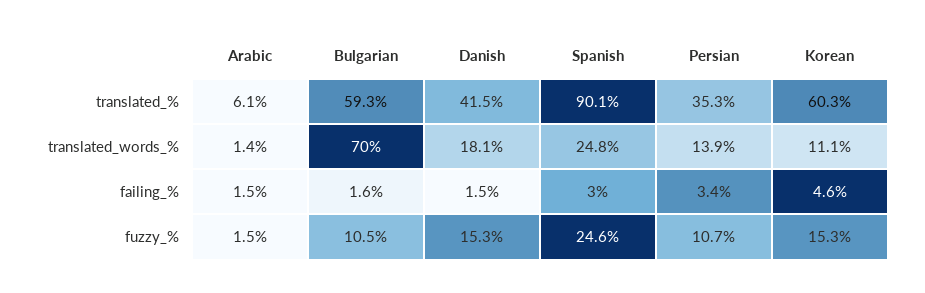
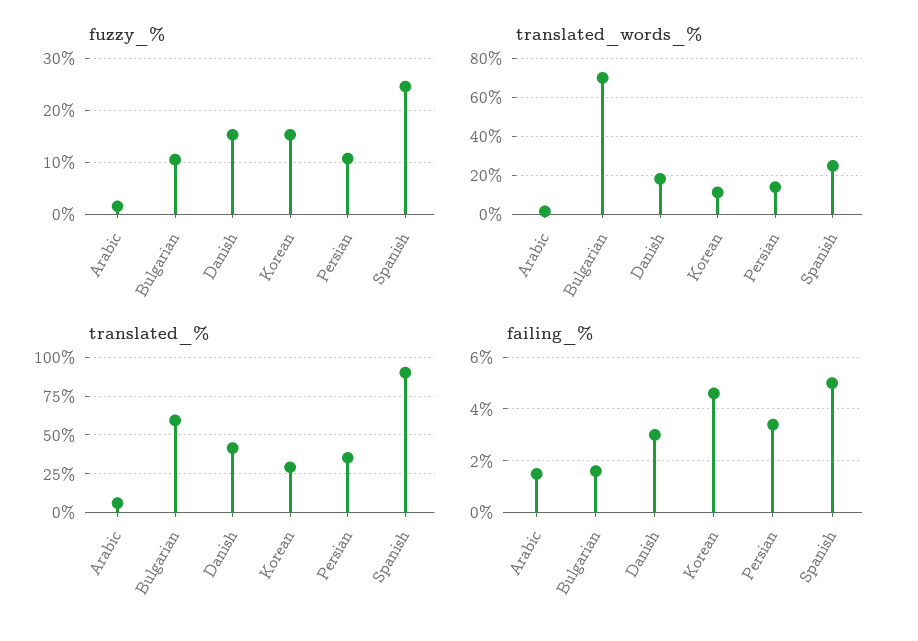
  {
    "translated_%": {
      "Arabic": 6.1,
      "Bulgarian": 59.3,
      "Danish": 41.5,
      "Spanish": 90.1,
      "Persian": 35.3,
-     "Korean": 60.3
+     "Korean": 30
    },
    "translated_words_%": {
      "Arabic": 1.4,
      "Bulgarian": 70,
      "Danish": 18.1,
      "Spanish": 24.8,
      "Persian": 13.9,
      "Korean": 11.1
    },
    "failing_%": {
      "Arabic": 1.5,
      "Bulgarian": 1.6,
-     "Danish": 1.5,
+     "Danish": 3,
-     "Spanish": 3,
+     "Spanish": 5,
      "Persian": 3.4,
      "Korean": 4.6
    },
    "fuzzy_%": {
      "Arabic": 1.5,
      "Bulgarian": 10.5,
      "Danish": 15.3,
      "Spanish": 24.6,
      "Persian": 10.7,
      "Korean": 15.3
    }
  }

